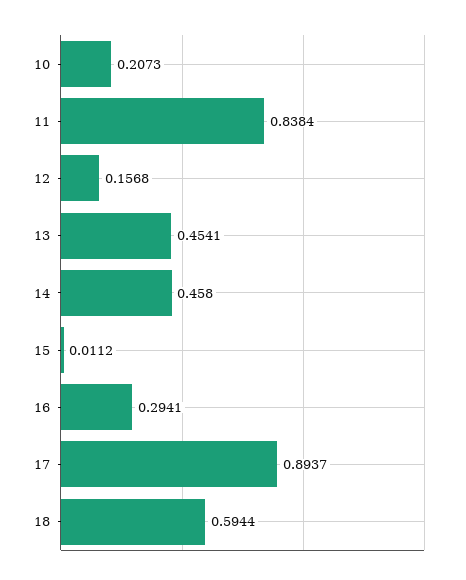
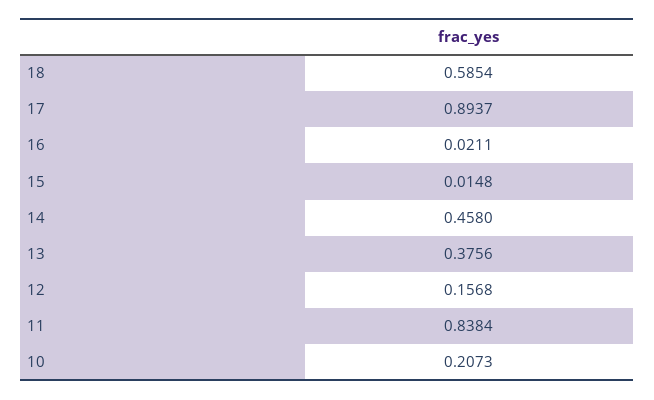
  {
    "10": 0.2073,
    "11": 0.8384,
    "12": 0.1568,
-   "13": 0.4541,
+   "13": 0.3756,
    "14": 0.458,
-   "15": 0.0112,
+   "15": 0.0148,
-   "16": 0.2941,
+   "16": 0.0211,
    "17": 0.8937,
-   "18": 0.5944
+   "18": 0.5854
  }

